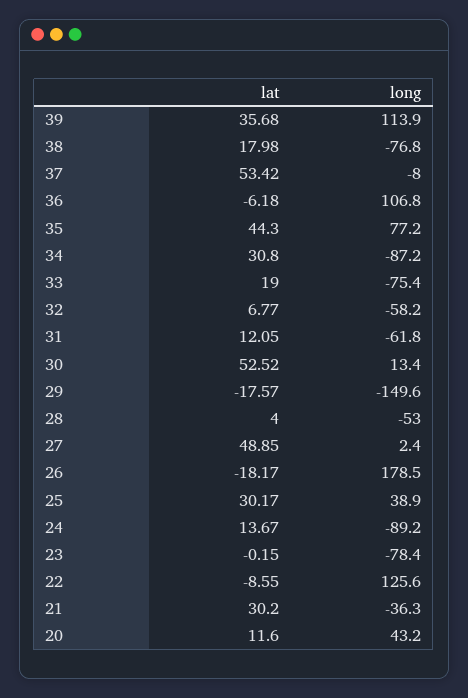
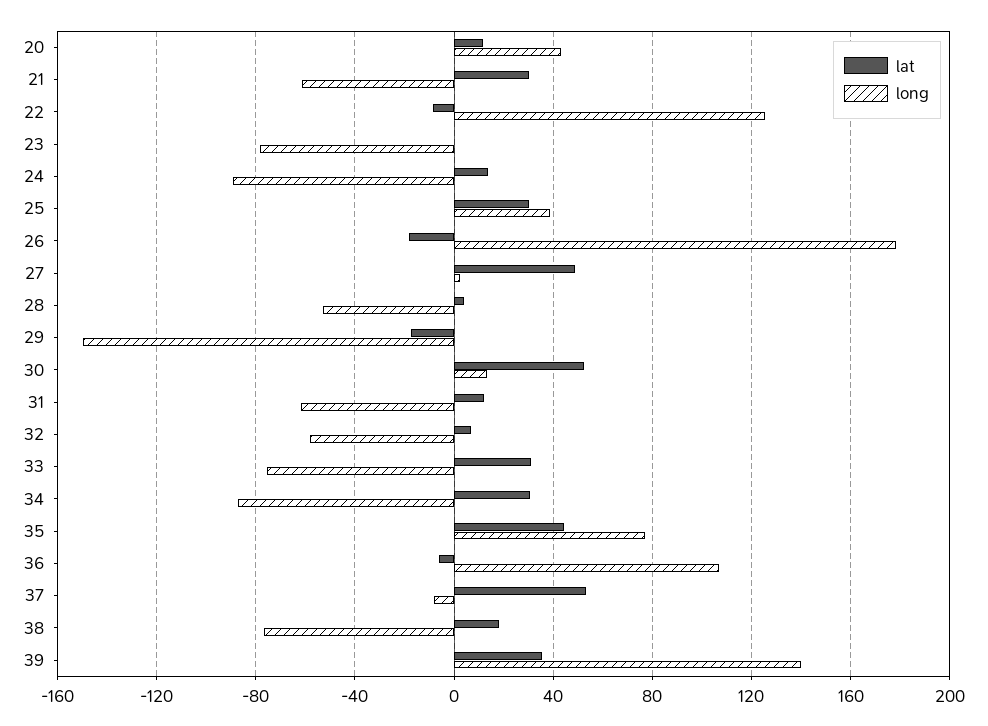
  {
    "lat": {
      "39": 35.68,
      "38": 17.98,
      "37": 53.42,
      "36": -6.18,
      "35": 44.3,
      "34": 30.8,
-     "33": 19,
+     "33": 30,
      "32": 6.77,
      "31": 12.05,
      "30": 52.52,
      "29": -17.57,
      "28": 4,
      "27": 48.85,
      "26": -18.17,
      "25": 30.17,
      "24": 13.67,
      "23": -0.15,
      "22": -8.55,
      "21": 30.2,
      "20": 11.6
    },
    "long": {
-     "39": 113.9,
+     "39": 140,
      "38": -76.8,
      "37": -8,
      "36": 106.8,
      "35": 77.2,
      "34": -87.2,
      "33": -75.4,
      "32": -58.2,
      "31": -61.8,
      "30": 13.4,
      "29": -149.6,
      "28": -53,
      "27": 2.4,
      "26": 178.5,
      "25": 38.9,
      "24": -89.2,
      "23": -78.4,
      "22": 125.6,
-     "21": -36.3,
+     "21": -60,
      "20": 43.2
    }
  }

